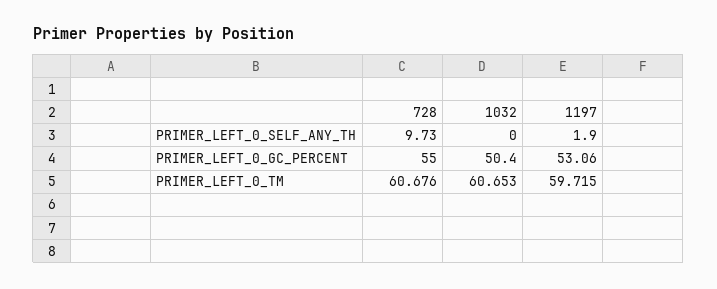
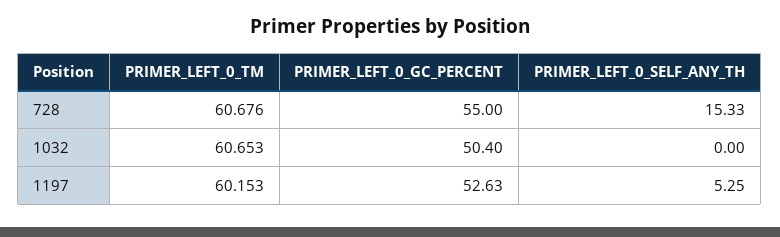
  {
    "728": {
-     "PRIMER_LEFT_0_SELF_ANY_TH": 9.73,
+     "PRIMER_LEFT_0_SELF_ANY_TH": 15.33,
      "PRIMER_LEFT_0_GC_PERCENT": 55,
      "PRIMER_LEFT_0_TM": 60.676
    },
    "1032": {
      "PRIMER_LEFT_0_SELF_ANY_TH": 0,
      "PRIMER_LEFT_0_GC_PERCENT": 50.4,
      "PRIMER_LEFT_0_TM": 60.653
    },
    "1197": {
-     "PRIMER_LEFT_0_SELF_ANY_TH": 1.9,
+     "PRIMER_LEFT_0_SELF_ANY_TH": 5.25,
-     "PRIMER_LEFT_0_GC_PERCENT": 53.06,
+     "PRIMER_LEFT_0_GC_PERCENT": 52.63,
-     "PRIMER_LEFT_0_TM": 59.715
+     "PRIMER_LEFT_0_TM": 60.153
    }
  }

